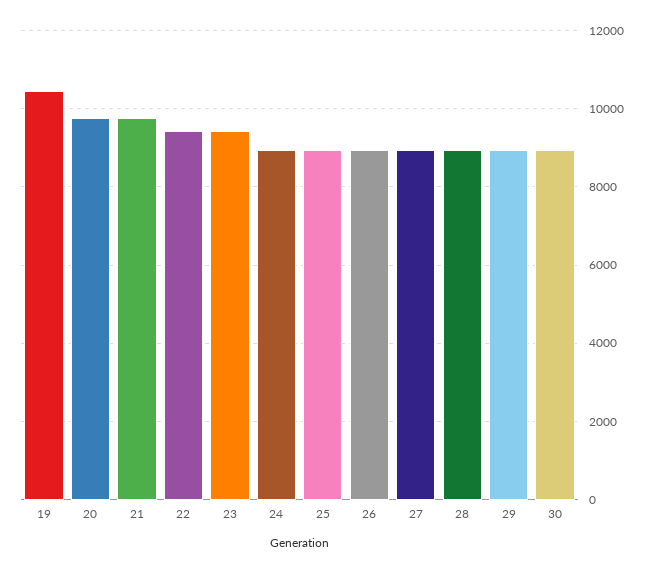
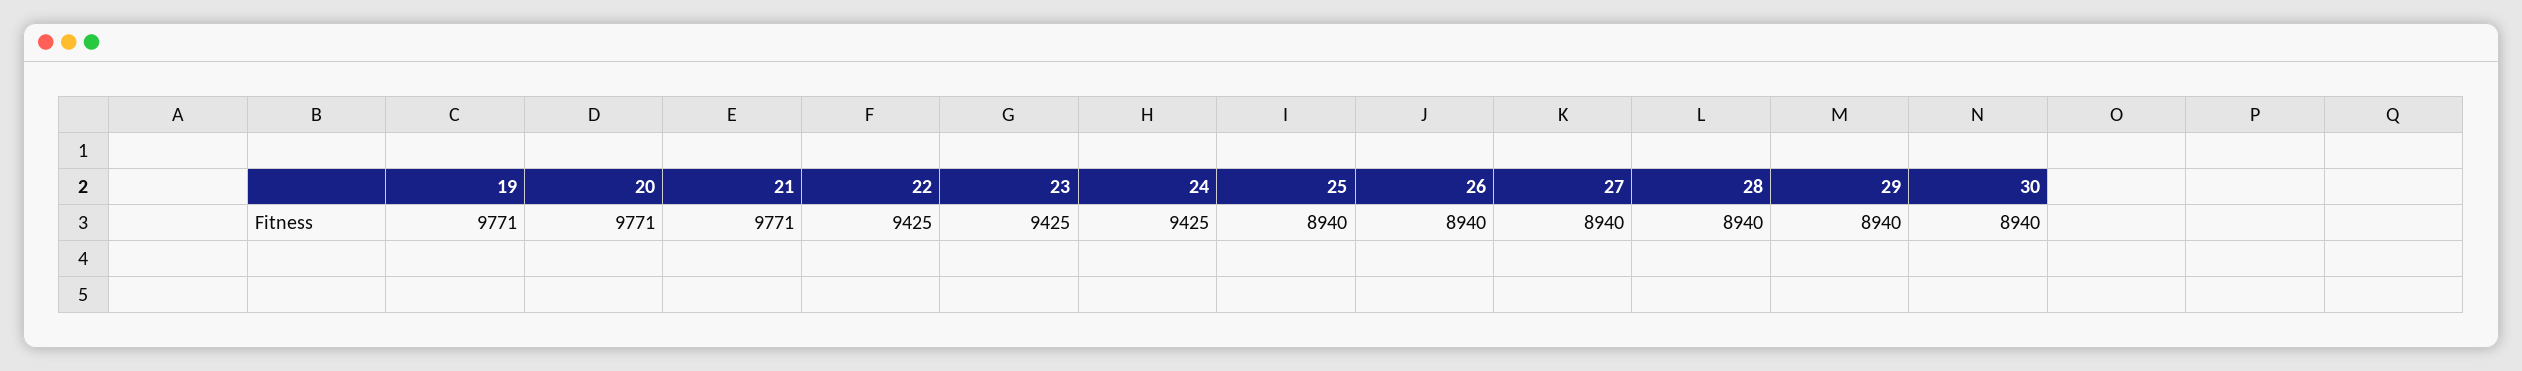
  {
-   "19": 10400,
+   "19": 9771,
    "20": 9771,
    "21": 9771,
    "22": 9425,
    "23": 9425,
-   "24": 9000,
+   "24": 9425,
    "25": 8940,
    "26": 8940,
    "27": 8940,
    "28": 8940,
    "29": 8940,
    "30": 8940
  }

